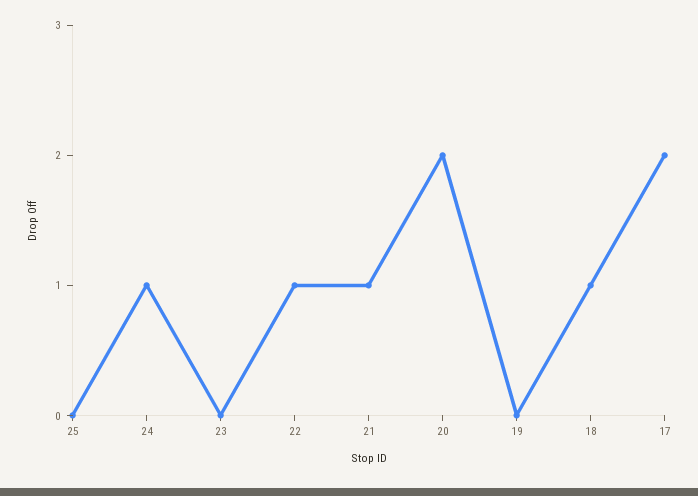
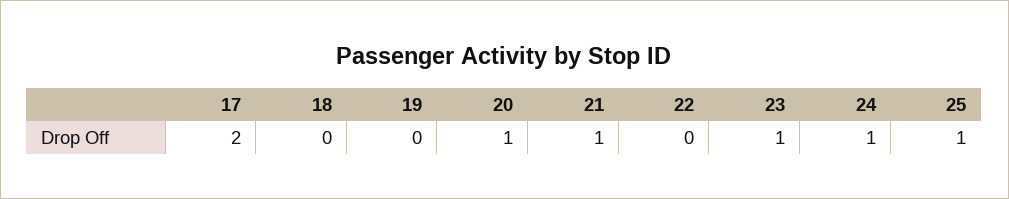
  {
-   "25": 0,
+   "25": 1,
    "24": 1,
-   "23": 0,
+   "23": 1,
-   "22": 1,
+   "22": 0,
    "21": 1,
-   "20": 2,
+   "20": 1,
    "19": 0,
-   "18": 1,
+   "18": 0,
    "17": 2
  }

